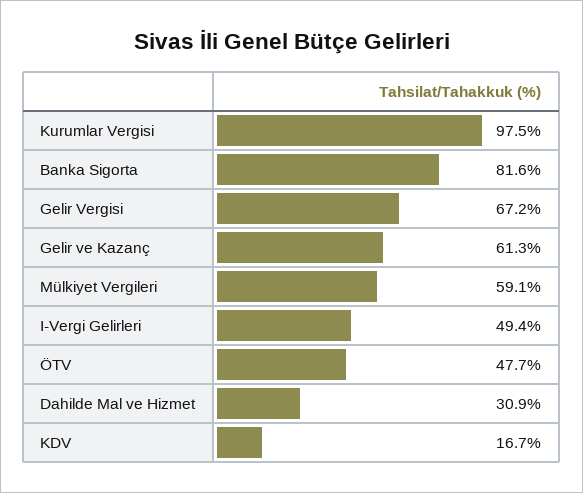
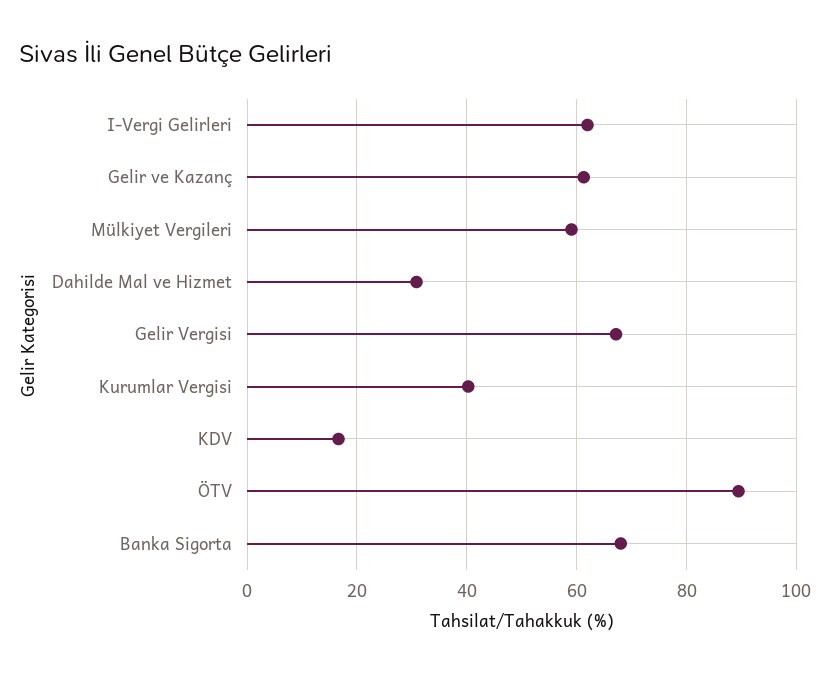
  {
-   "Kurumlar Vergisi": 97.5,
+   "Kurumlar Vergisi": 40,
-   "Banka Sigorta": 81.6,
+   "Banka Sigorta": 68,
    "Gelir Vergisi": 67.2,
    "Gelir ve Kazanç": 61.3,
    "Mülkiyet Vergileri": 59.1,
-   "I-Vergi Gelirleri": 49.4,
+   "I-Vergi Gelirleri": 62,
-   "ÖTV": 47.7,
+   "ÖTV": 90,
    "Dahilde Mal ve Hizmet": 30.9,
    "KDV": 16.7
  }

